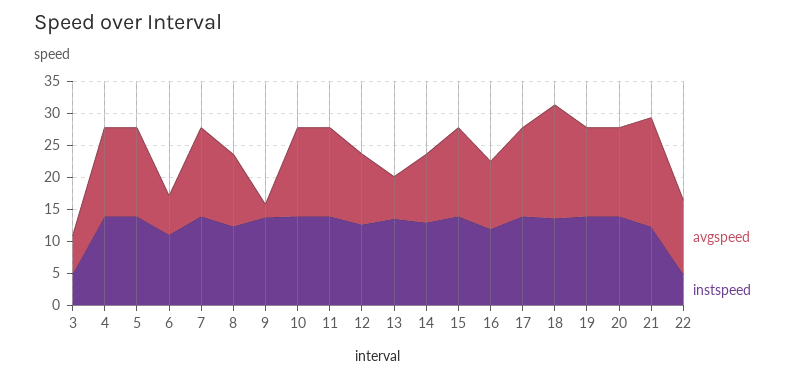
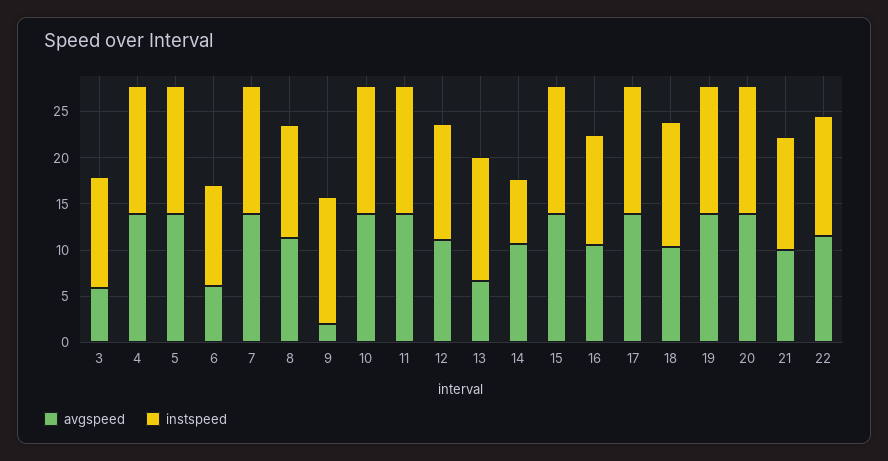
  {
    "avgspeed": {
      "3": 6,
      "4": 14,
      "5": 14,
      "6": 6,
      "7": 14,
      "8": 11,
      "9": 2,
      "10": 14,
      "11": 14,
      "12": 11,
      "13": 7,
      "14": 11,
      "15": 14,
      "16": 11,
      "17": 14,
-     "18": 17.5,
+     "18": 10,
      "19": 14,
      "20": 14,
-     "21": 17.5,
+     "21": 10,
      "22": 12
    },
    "instspeed": {
-     "3": 5,
+     "3": 12,
      "4": 14,
      "5": 14,
      "6": 11,
      "7": 14,
      "8": 12,
      "9": 14,
      "10": 14,
      "11": 14,
      "12": 13,
      "13": 14,
-     "14": 12.5,
+     "14": 7,
      "15": 14,
      "16": 12,
      "17": 14,
      "18": 14,
      "19": 14,
      "20": 14,
      "21": 12,
-     "22": 5
+     "22": 13
    }
  }

